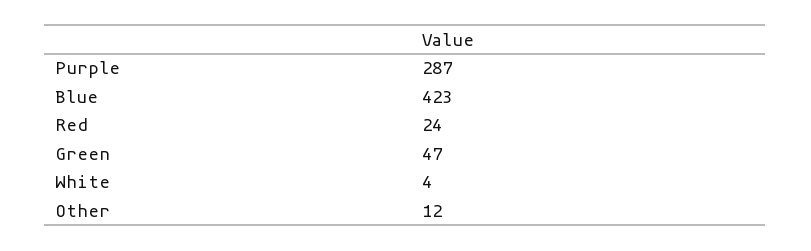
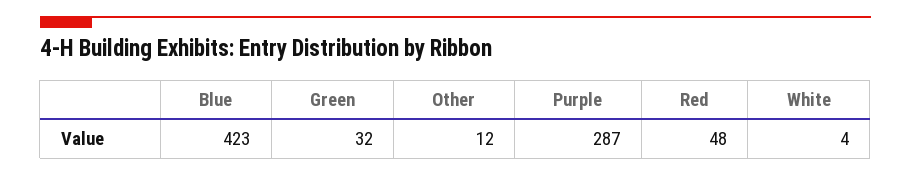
  {
    "Purple": 287,
    "Blue": 423,
-   "Red": 24,
+   "Red": 48,
-   "Green": 47,
+   "Green": 32,
    "White": 4,
    "Other": 12
  }

